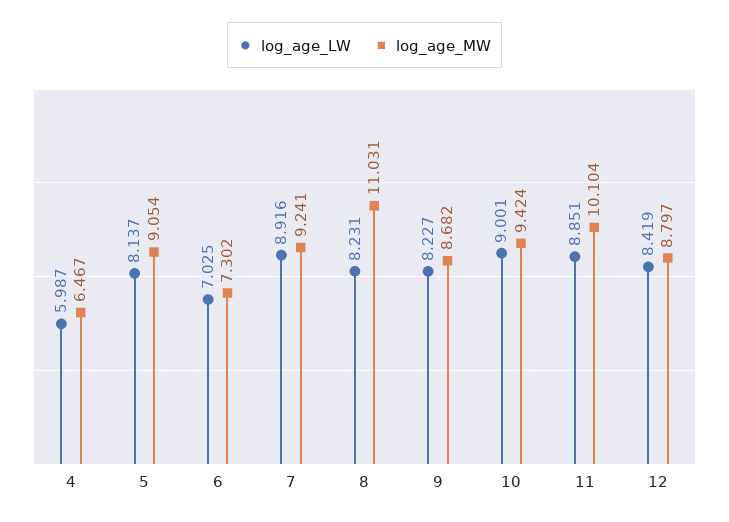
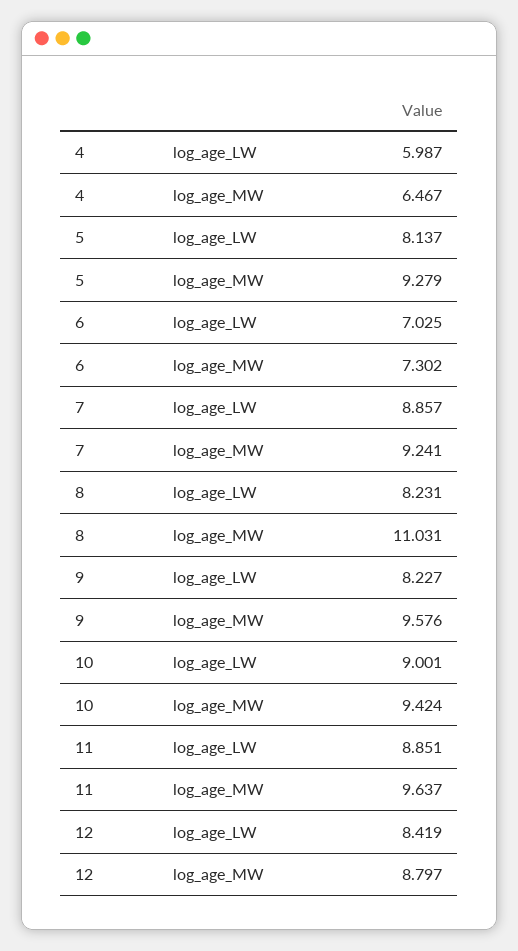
  {
    "log_age_LW": {
      "4": 5.987,
      "5": 8.137,
      "6": 7.025,
-     "7": 8.916,
+     "7": 8.857,
      "8": 8.231,
      "9": 8.227,
      "10": 9.001,
      "11": 8.851,
      "12": 8.419
    },
    "log_age_MW": {
      "4": 6.467,
-     "5": 9.054,
+     "5": 9.279,
      "6": 7.302,
      "7": 9.241,
      "8": 11.031,
-     "9": 8.682,
+     "9": 9.576,
      "10": 9.424,
-     "11": 10.104,
+     "11": 9.637,
      "12": 8.797
    }
  }

